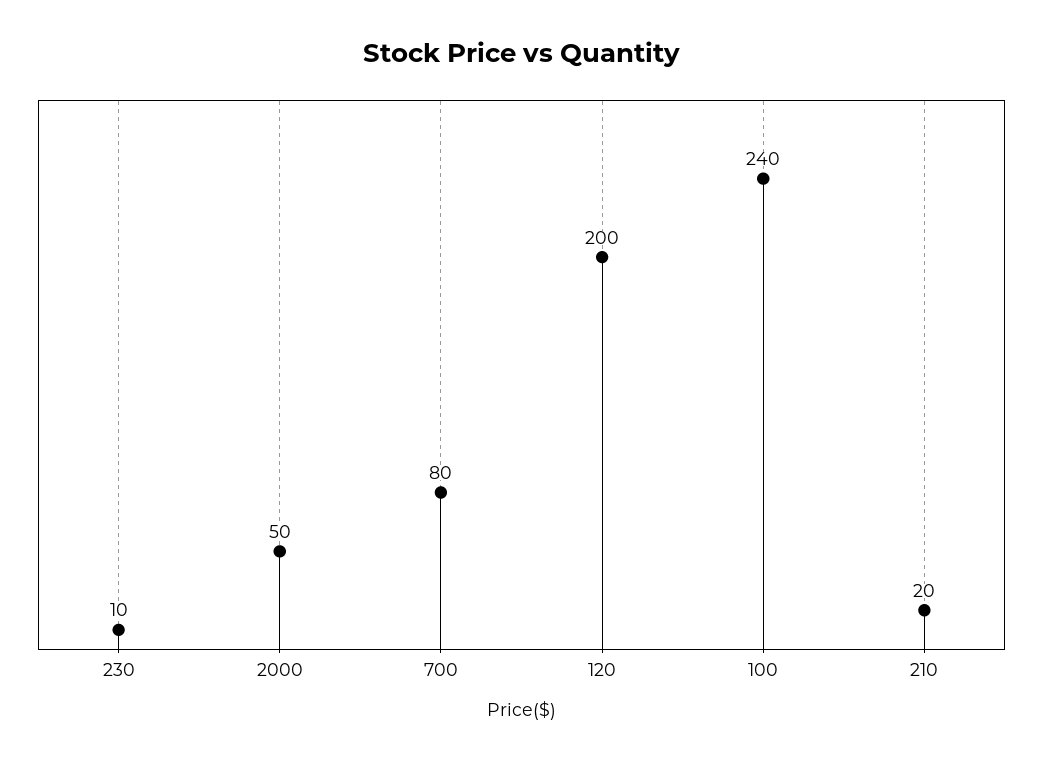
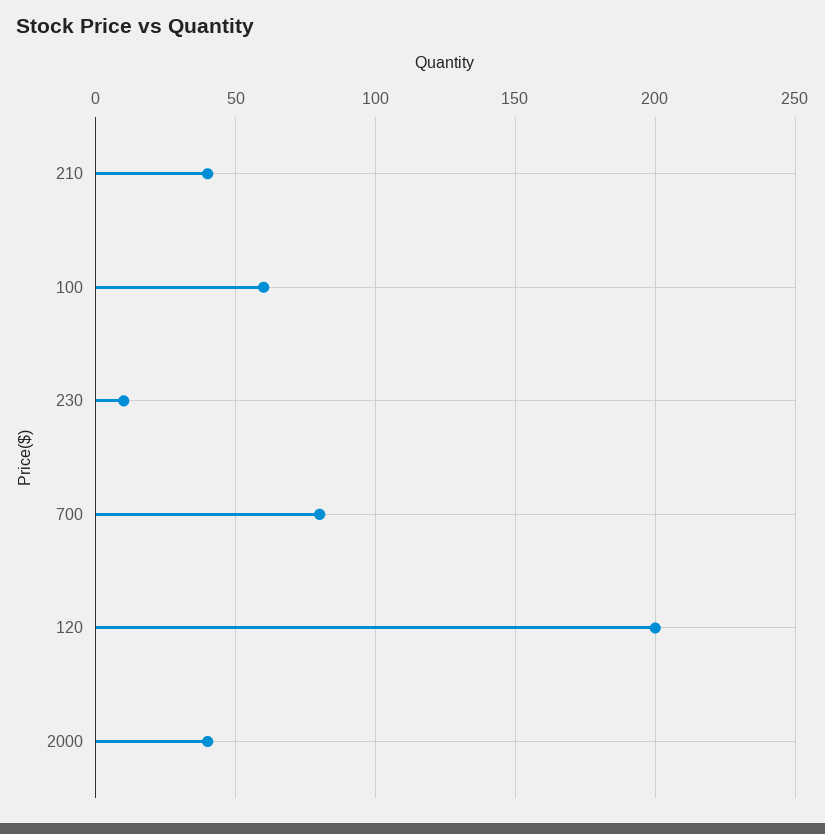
  {
    "230": 10,
-   "2000": 50,
+   "2000": 40,
    "700": 80,
    "120": 200,
-   "100": 240,
+   "100": 60,
-   "210": 20
+   "210": 40
  }

